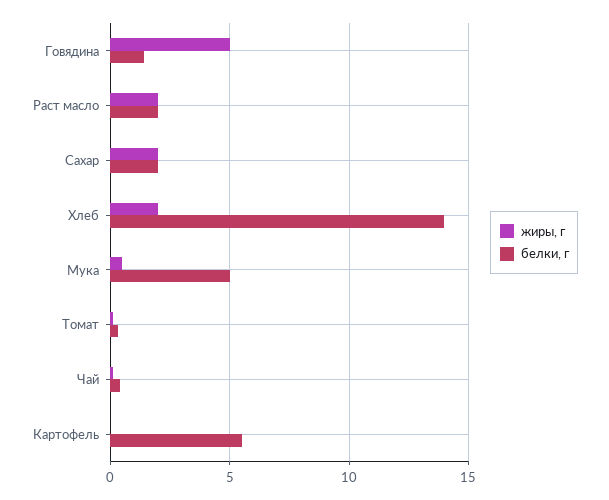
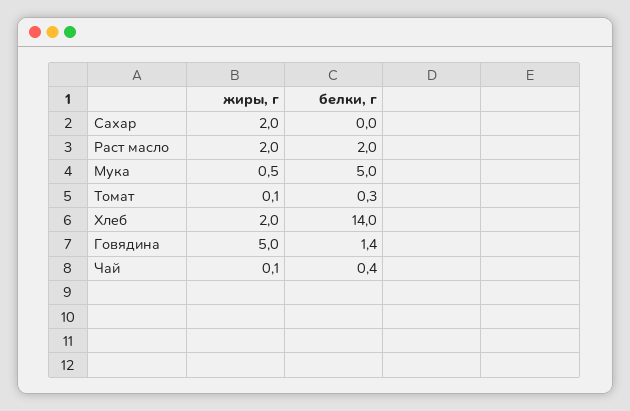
  {
    "жиры, г": {
      "Говядина": 5,
      "Раст масло": 2,
      "Сахар": 2,
      "Хлеб": 2,
      "Мука": 0.5,
      "Томат": 0.1,
-     "Чай": 0.1,
+     "Чай": 0.1
-     "Картофель": 0
    },
    "белки, г": {
      "Говядина": 1.4,
      "Раст масло": 2,
-     "Сахар": 2,
+     "Сахар": 0,
      "Хлеб": 14,
      "Мука": 5,
      "Томат": 0.3,
-     "Чай": 0.4,
+     "Чай": 0.4
-     "Картофель": 5.5
    }
  }

